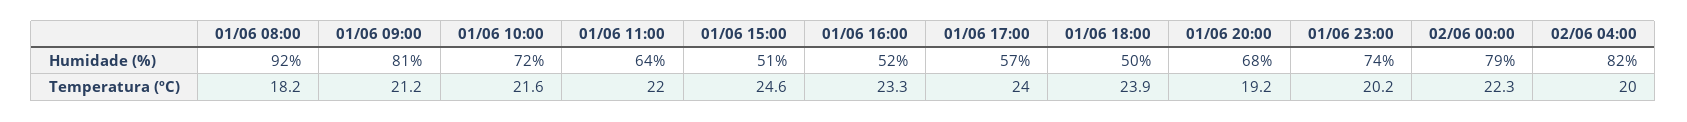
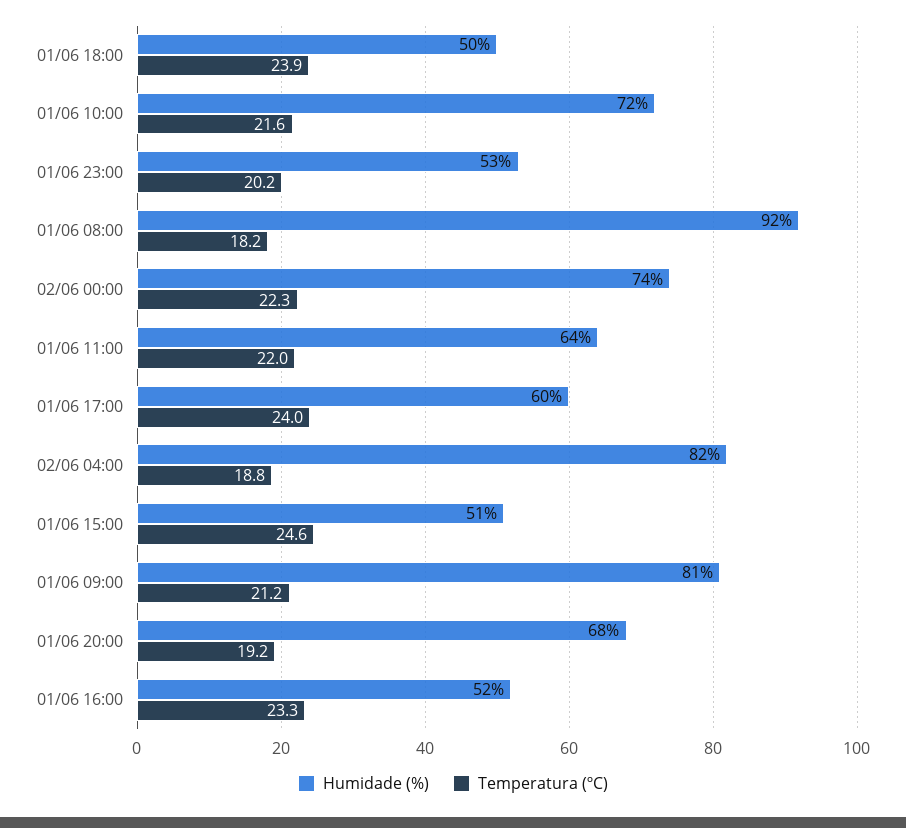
  {
    "Humidade (%)": {
      "01/06 08:00": 92,
      "01/06 09:00": 81,
      "01/06 10:00": 72,
      "01/06 11:00": 64,
      "01/06 15:00": 51,
      "01/06 16:00": 52,
-     "01/06 17:00": 57,
+     "01/06 17:00": 60,
      "01/06 18:00": 50,
      "01/06 20:00": 68,
-     "01/06 23:00": 74,
+     "01/06 23:00": 53,
-     "02/06 00:00": 79,
+     "02/06 00:00": 74,
      "02/06 04:00": 82
    },
    "Temperatura (ºC)": {
      "01/06 08:00": 18.2,
      "01/06 09:00": 21.2,
      "01/06 10:00": 21.6,
      "01/06 11:00": 22,
      "01/06 15:00": 24.6,
      "01/06 16:00": 23.3,
      "01/06 17:00": 24,
      "01/06 18:00": 23.9,
      "01/06 20:00": 19.2,
      "01/06 23:00": 20.2,
      "02/06 00:00": 22.3,
-     "02/06 04:00": 20
+     "02/06 04:00": 18.8
    }
  }

